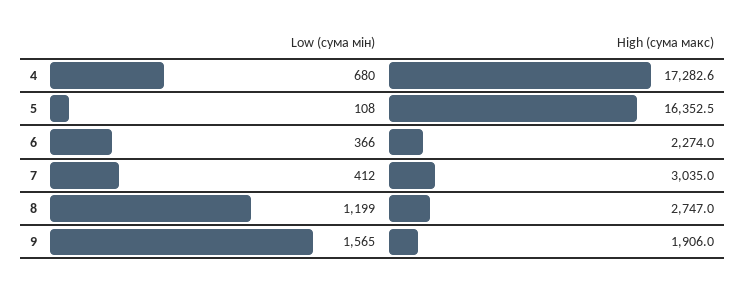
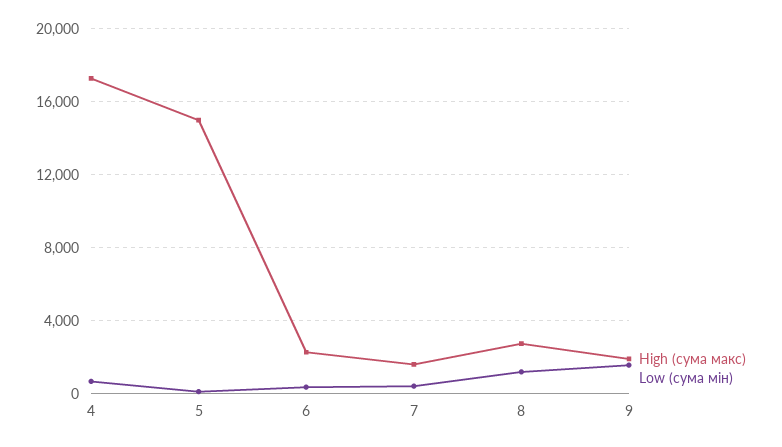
  {
    "Low (сума мін)": {
      "4": 680,
      "5": 108,
      "6": 366,
      "7": 412,
      "8": 1199,
      "9": 1565
    },
    "High (сума макс)": {
      "4": 17282.6,
-     "5": 16352.5,
+     "5": 15000,
      "6": 2274,
-     "7": 3035,
+     "7": 1500,
      "8": 2747,
      "9": 1906
    }
  }

